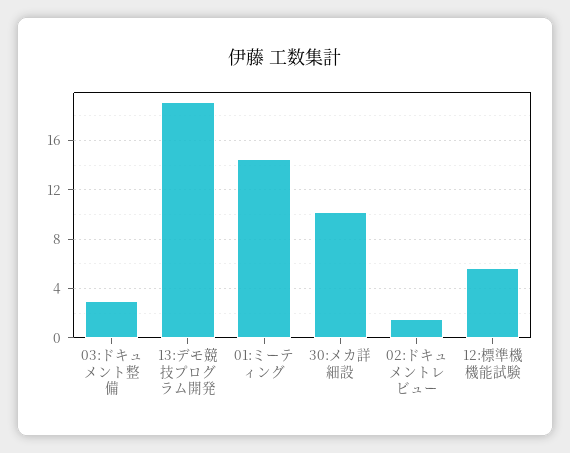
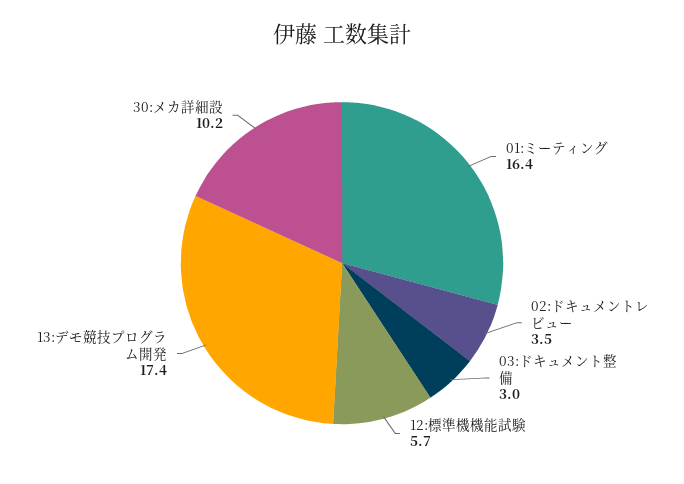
  {
    "03:ドキュメント整備": 3,
-   "13:デモ競技プログラム開発": 19,
+   "13:デモ競技プログラム開発": 17.4,
-   "01:ミーティング": 14.5,
+   "01:ミーティング": 16.4,
    "30:メカ詳細設": 10.2,
-   "02:ドキュメントレビュー": 1.5,
+   "02:ドキュメントレビュー": 3.5,
    "12:標準機機能試験": 5.7
  }

